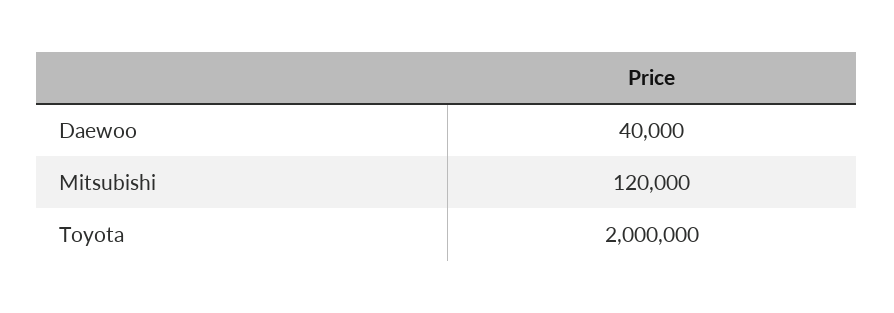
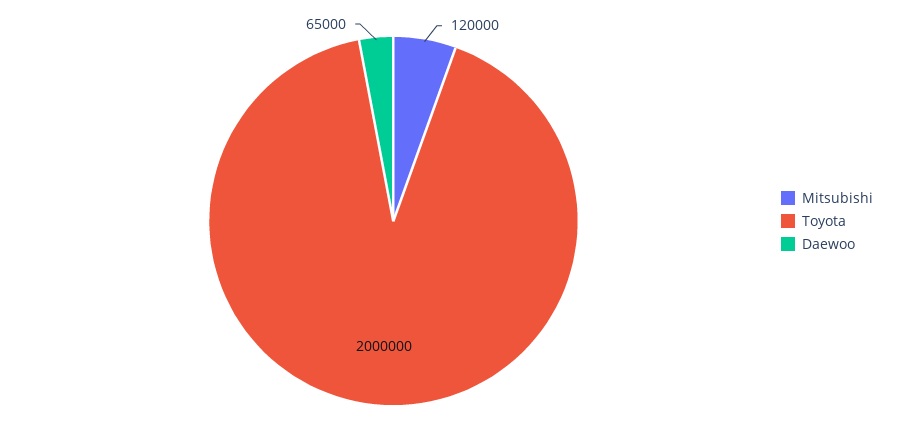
  {
-   "Daewoo": 40000,
+   "Daewoo": 65000,
    "Mitsubishi": 120000,
    "Toyota": 2000000
  }

